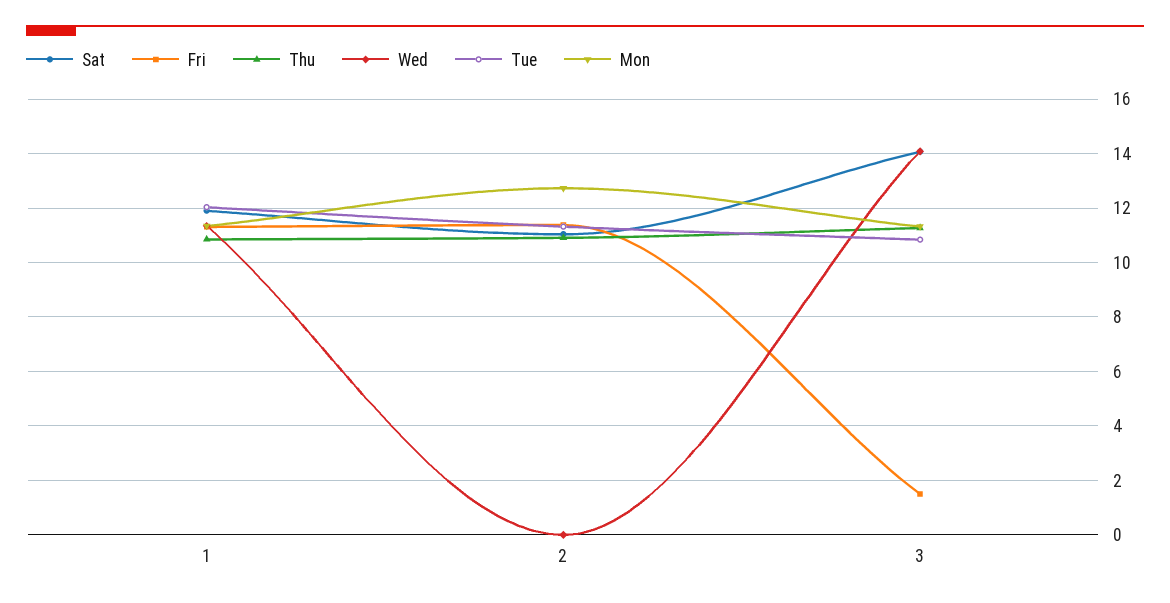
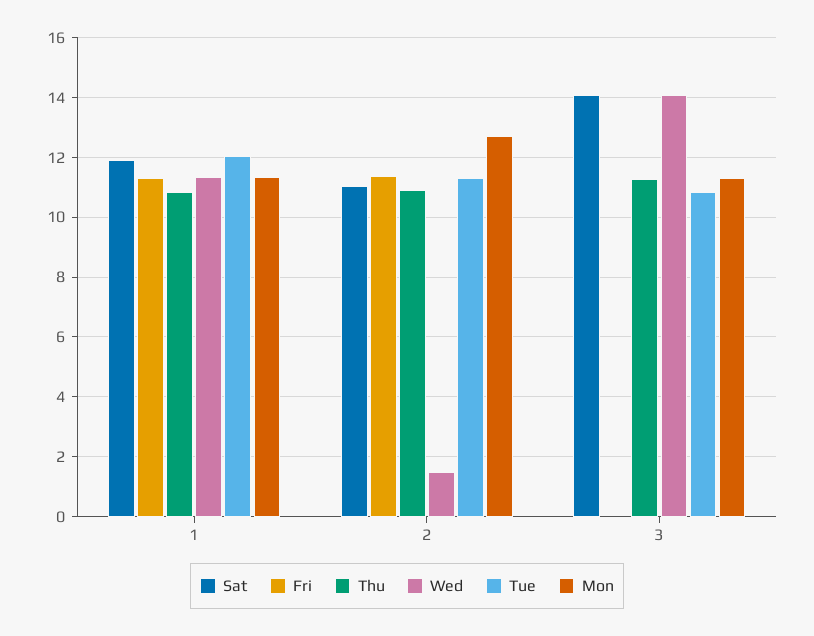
  {
    "Sat": {
      "1": 12,
      "2": 11,
      "3": 14
    },
    "Fri": {
      "1": 11.25,
      "2": 11.5,
-     "3": 1.5
+     "3": 0
    },
    "Thu": {
      "1": 10.75,
      "2": 11,
      "3": 11.25
    },
    "Wed": {
      "1": 11.25,
-     "2": 0,
+     "2": 1.5,
      "3": 14
    },
    "Tue": {
      "1": 12,
      "2": 11.25,
      "3": 10.75
    },
    "Mon": {
      "1": 11.25,
      "2": 12.75,
      "3": 11.25
    }
  }

